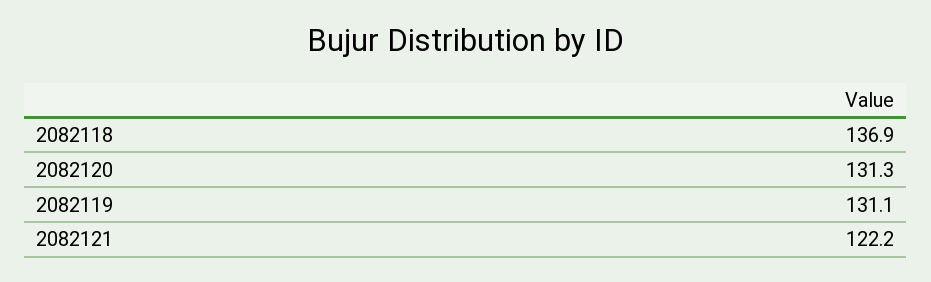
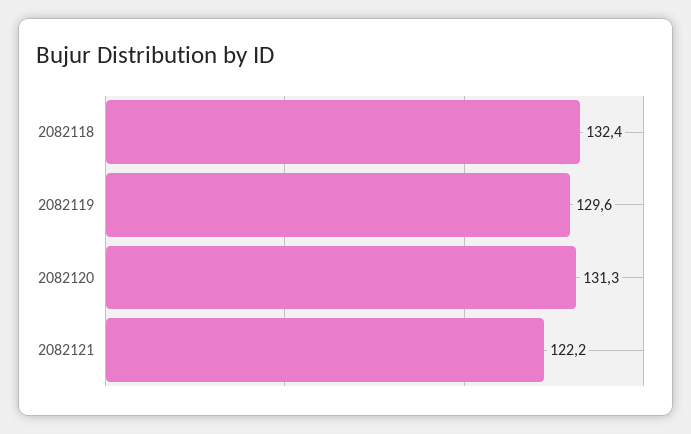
  {
-   "2082118": 136.9,
+   "2082118": 132.4,
    "2082120": 131.3,
-   "2082119": 131.1,
+   "2082119": 129.6,
    "2082121": 122.2
  }

